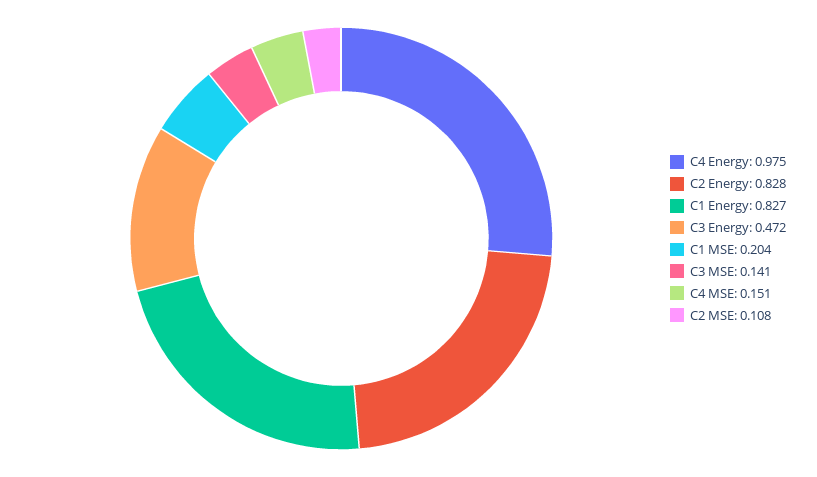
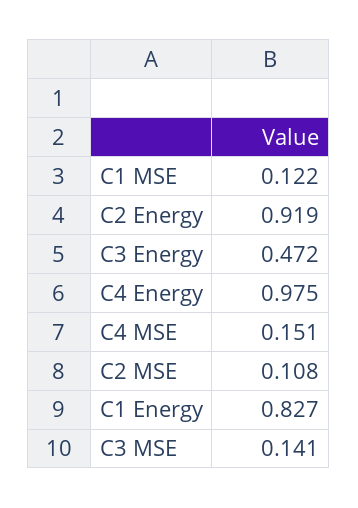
  {
    "C4 Energy": 0.975,
-   "C2 Energy": 0.828,
+   "C2 Energy": 0.919,
    "C1 Energy": 0.827,
    "C3 Energy": 0.472,
-   "C1 MSE": 0.204,
+   "C1 MSE": 0.122,
    "C3 MSE": 0.141,
    "C4 MSE": 0.151,
    "C2 MSE": 0.108
  }

